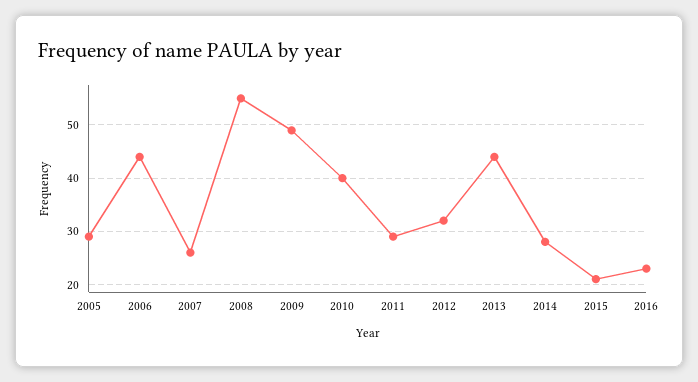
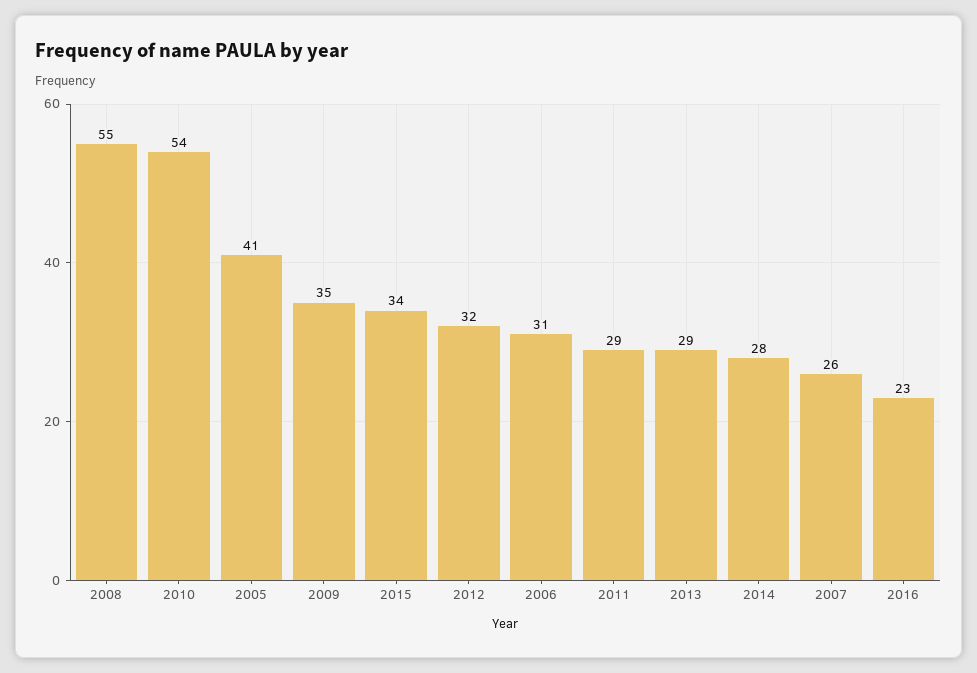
  {
-   "2005": 30,
+   "2005": 41,
-   "2006": 45,
+   "2006": 31,
    "2007": 26,
    "2008": 55,
-   "2009": 50,
+   "2009": 35,
-   "2010": 40,
+   "2010": 54,
    "2011": 29,
    "2012": 32,
-   "2013": 45,
+   "2013": 29,
    "2014": 28,
-   "2015": 20,
+   "2015": 34,
    "2016": 23
  }

